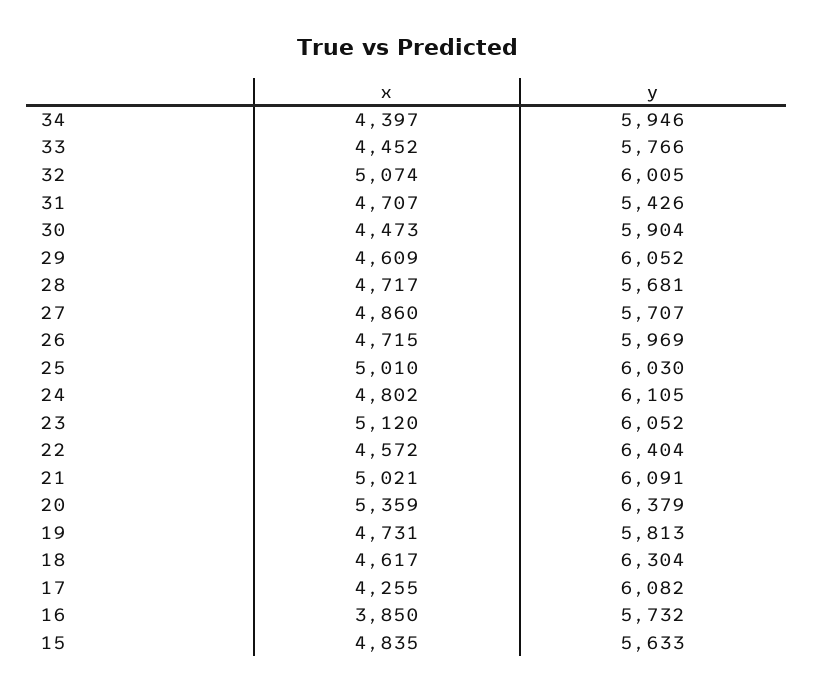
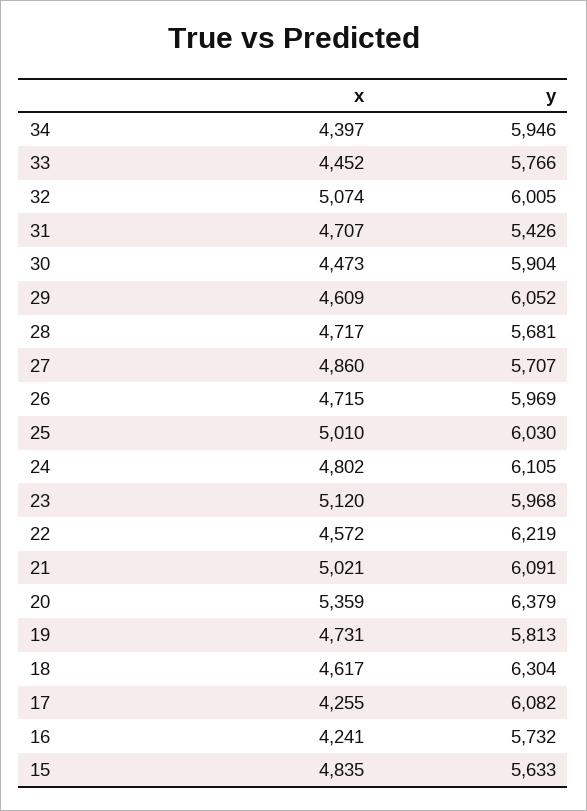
  {
    "x": {
      "34": 4397,
      "33": 4452,
      "32": 5074,
      "31": 4707,
      "30": 4473,
      "29": 4609,
      "28": 4717,
      "27": 4860,
      "26": 4715,
      "25": 5010,
      "24": 4802,
      "23": 5120,
      "22": 4572,
      "21": 5021,
      "20": 5359,
      "19": 4731,
      "18": 4617,
      "17": 4255,
-     "16": 3850,
+     "16": 4241,
      "15": 4835
    },
    "y": {
      "34": 5946,
      "33": 5766,
      "32": 6005,
      "31": 5426,
      "30": 5904,
      "29": 6052,
      "28": 5681,
      "27": 5707,
      "26": 5969,
      "25": 6030,
      "24": 6105,
-     "23": 6052,
+     "23": 5968,
-     "22": 6404,
+     "22": 6219,
      "21": 6091,
      "20": 6379,
      "19": 5813,
      "18": 6304,
      "17": 6082,
      "16": 5732,
      "15": 5633
    }
  }

